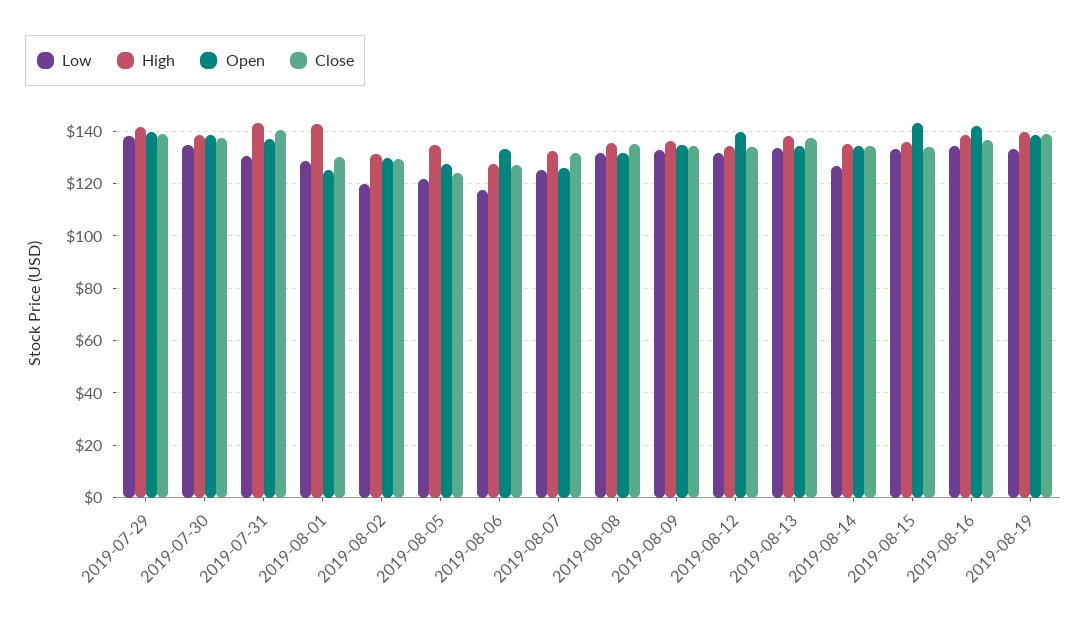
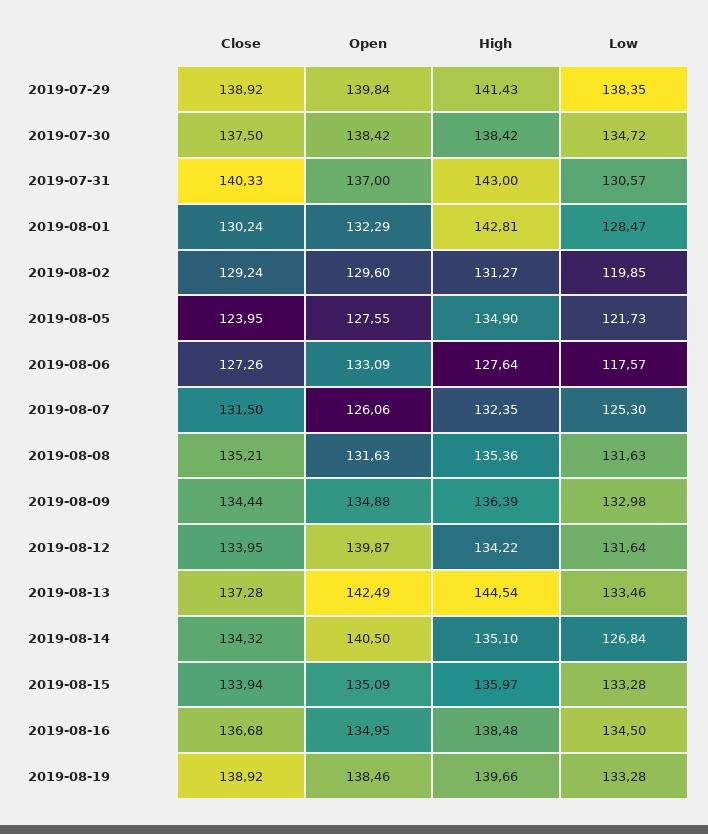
  {
    "Low": {
      "2019-07-29": 138.35,
      "2019-07-30": 134.72,
      "2019-07-31": 130.57,
      "2019-08-01": 128.47,
      "2019-08-02": 119.85,
      "2019-08-05": 121.73,
      "2019-08-06": 117.57,
      "2019-08-07": 125.3,
      "2019-08-08": 131.63,
      "2019-08-09": 132.98,
      "2019-08-12": 131.64,
      "2019-08-13": 133.46,
      "2019-08-14": 126.84,
      "2019-08-15": 133.28,
      "2019-08-16": 134.5,
      "2019-08-19": 133.28
    },
    "High": {
      "2019-07-29": 141.43,
      "2019-07-30": 138.42,
      "2019-07-31": 143,
      "2019-08-01": 142.81,
      "2019-08-02": 131.27,
      "2019-08-05": 134.9,
      "2019-08-06": 127.64,
      "2019-08-07": 132.35,
      "2019-08-08": 135.36,
      "2019-08-09": 136.39,
      "2019-08-12": 134.22,
-     "2019-08-13": 137.5,
+     "2019-08-13": 144.54,
      "2019-08-14": 135.1,
      "2019-08-15": 135.97,
      "2019-08-16": 138.48,
      "2019-08-19": 139.66
    },
    "Open": {
      "2019-07-29": 139.84,
      "2019-07-30": 138.42,
      "2019-07-31": 137,
-     "2019-08-01": 125,
+     "2019-08-01": 132.29,
      "2019-08-02": 129.6,
      "2019-08-05": 127.55,
      "2019-08-06": 133.09,
      "2019-08-07": 126.06,
      "2019-08-08": 131.63,
      "2019-08-09": 134.88,
      "2019-08-12": 139.87,
-     "2019-08-13": 135,
+     "2019-08-13": 142.49,
-     "2019-08-14": 135,
+     "2019-08-14": 140.5,
-     "2019-08-15": 142.5,
+     "2019-08-15": 135.09,
-     "2019-08-16": 142.5,
+     "2019-08-16": 134.95,
      "2019-08-19": 138.46
    },
    "Close": {
      "2019-07-29": 138.92,
      "2019-07-30": 137.5,
      "2019-07-31": 140.33,
      "2019-08-01": 130.24,
      "2019-08-02": 129.24,
      "2019-08-05": 123.95,
      "2019-08-06": 127.26,
      "2019-08-07": 131.5,
      "2019-08-08": 135.21,
      "2019-08-09": 134.44,
      "2019-08-12": 133.95,
      "2019-08-13": 137.28,
      "2019-08-14": 134.32,
      "2019-08-15": 133.94,
      "2019-08-16": 136.68,
      "2019-08-19": 138.92
    }
  }

